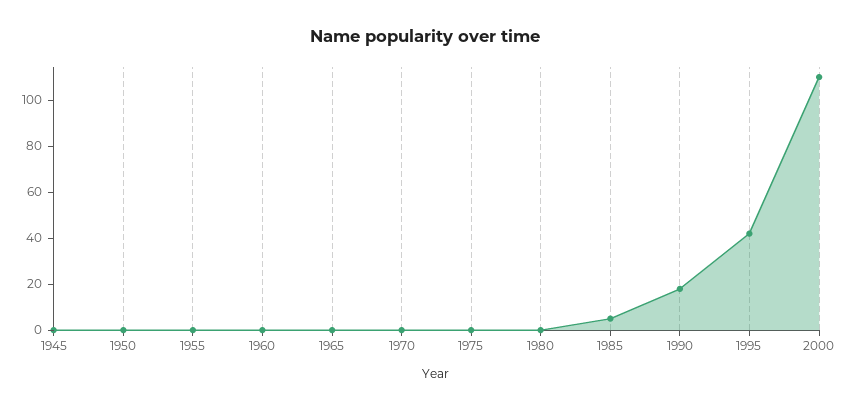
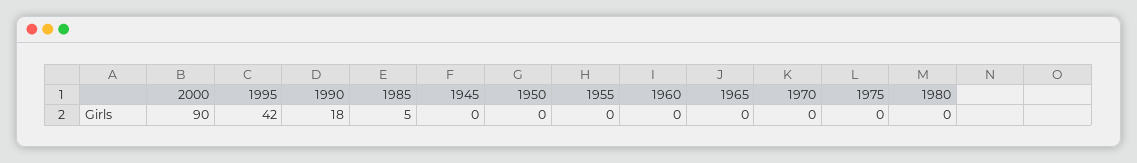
  {
    "1945": 0,
    "1950": 0,
    "1955": 0,
    "1960": 0,
    "1965": 0,
    "1970": 0,
    "1975": 0,
    "1980": 0,
    "1985": 5,
    "1990": 18,
    "1995": 42,
-   "2000": 110
+   "2000": 90
  }

